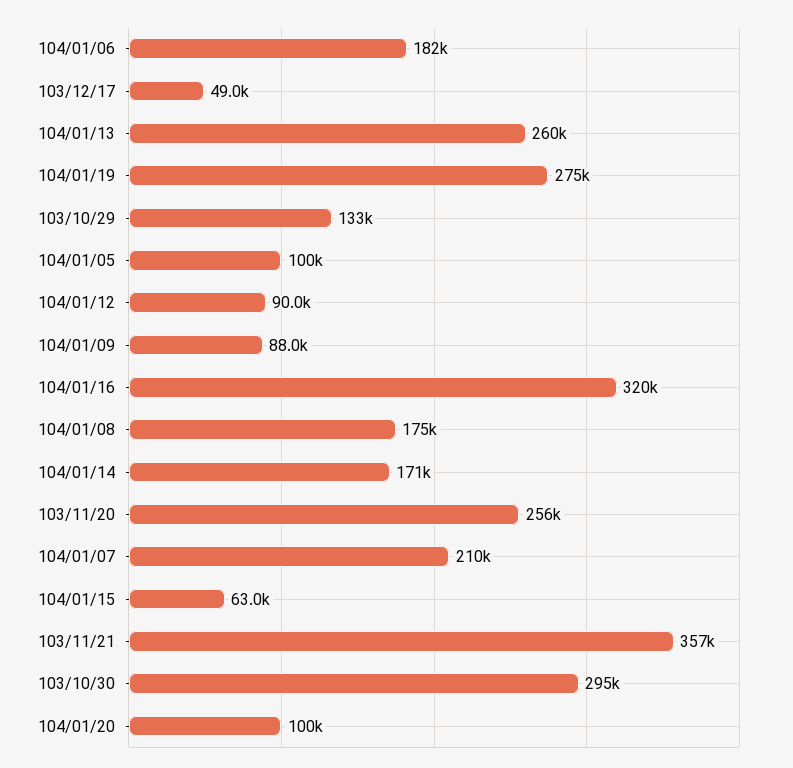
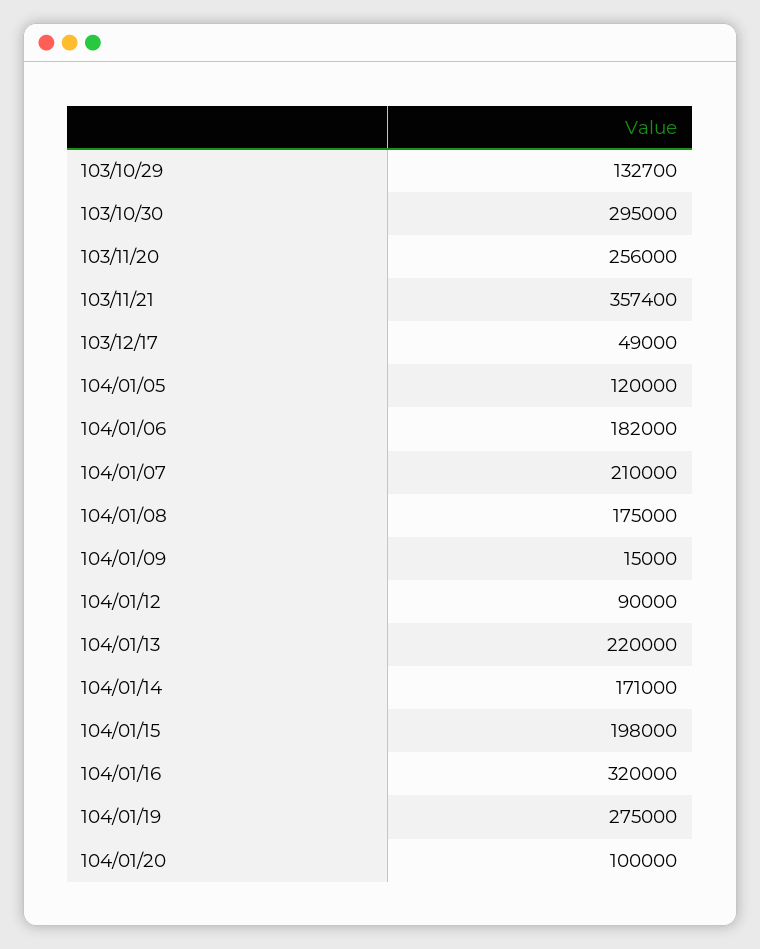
  {
    "104/01/06": 182000,
    "103/12/17": 49000,
-   "104/01/13": 260000,
+   "104/01/13": 220000,
    "104/01/19": 275000,
    "103/10/29": 132700,
-   "104/01/05": 100000,
+   "104/01/05": 120000,
    "104/01/12": 90000,
-   "104/01/09": 88000,
+   "104/01/09": 15000,
    "104/01/16": 320000,
    "104/01/08": 175000,
    "104/01/14": 171000,
    "103/11/20": 256000,
    "104/01/07": 210000,
-   "104/01/15": 63000,
+   "104/01/15": 198000,
    "103/11/21": 357400,
    "103/10/30": 295000,
    "104/01/20": 100000
  }

